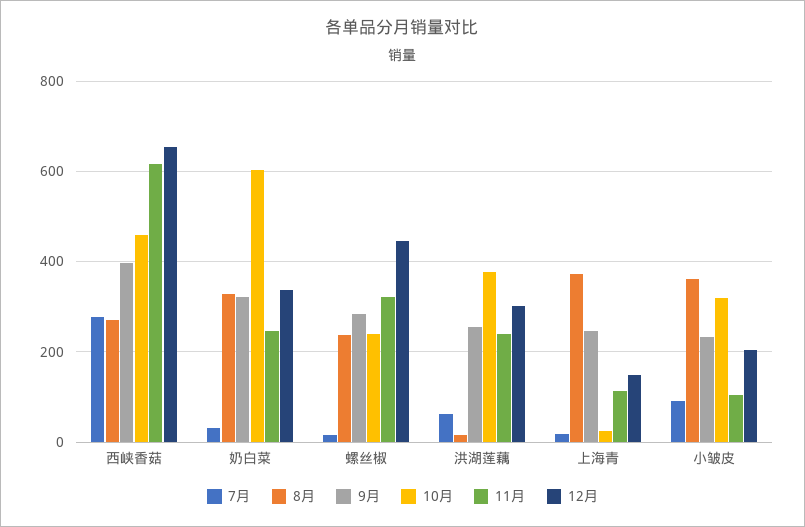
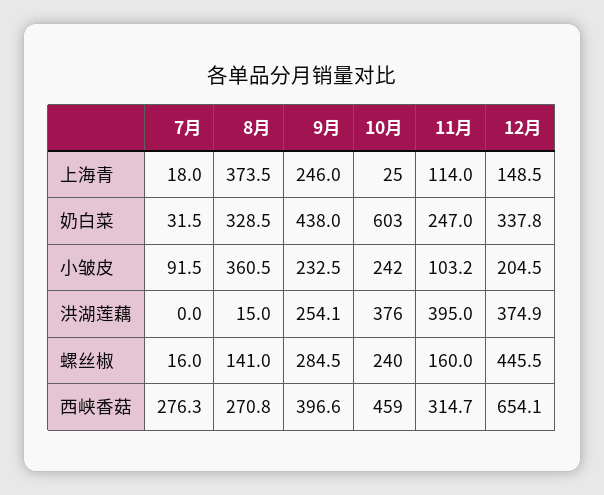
  {
    "7月": {
      "西峡香菇": 276.3,
      "奶白菜": 31.5,
      "螺丝椒": 16,
-     "洪湖莲藕": 60,
+     "洪湖莲藕": 0,
      "上海青": 18,
      "小皱皮": 91.5
    },
    "8月": {
      "西峡香菇": 270.8,
      "奶白菜": 328.5,
-     "螺丝椒": 240,
+     "螺丝椒": 141,
      "洪湖莲藕": 15,
      "上海青": 373.5,
      "小皱皮": 360.5
    },
    "9月": {
      "西峡香菇": 396.6,
-     "奶白菜": 320,
+     "奶白菜": 438,
      "螺丝椒": 284.5,
      "洪湖莲藕": 254.1,
      "上海青": 246,
      "小皱皮": 232.5
    },
    "10月": {
      "西峡香菇": 459,
      "奶白菜": 603,
      "螺丝椒": 240,
      "洪湖莲藕": 376,
      "上海青": 25,
-     "小皱皮": 320
+     "小皱皮": 242
    },
    "11月": {
-     "西峡香菇": 620,
+     "西峡香菇": 314.7,
      "奶白菜": 247,
-     "螺丝椒": 320,
+     "螺丝椒": 160,
-     "洪湖莲藕": 240,
+     "洪湖莲藕": 395,
      "上海青": 114,
      "小皱皮": 103.2
    },
    "12月": {
      "西峡香菇": 654.1,
      "奶白菜": 337.8,
      "螺丝椒": 445.5,
-     "洪湖莲藕": 300,
+     "洪湖莲藕": 374.9,
      "上海青": 148.5,
      "小皱皮": 204.5
    }
  }

